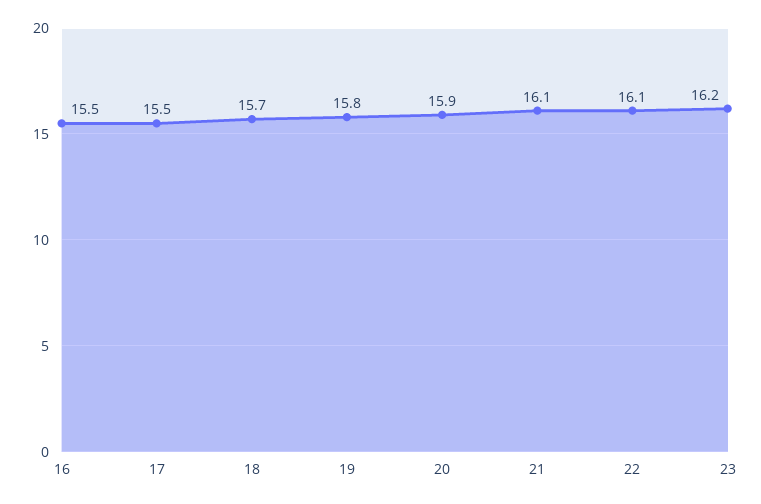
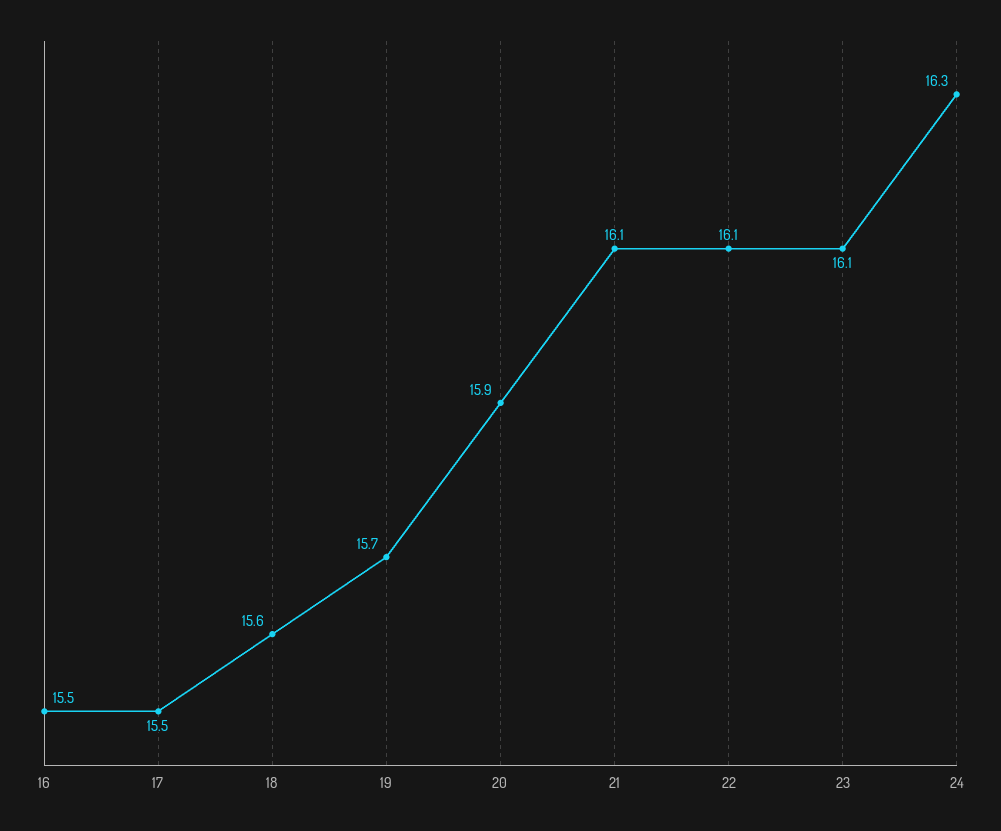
  {
    "16": 15.5,
    "17": 15.5,
-   "18": 15.7,
+   "18": 15.6,
-   "19": 15.8,
+   "19": 15.7,
    "20": 15.9,
    "21": 16.1,
    "22": 16.1,
-   "23": 16.2
+   "23": 16.1,
+   "24": 16.3
  }

